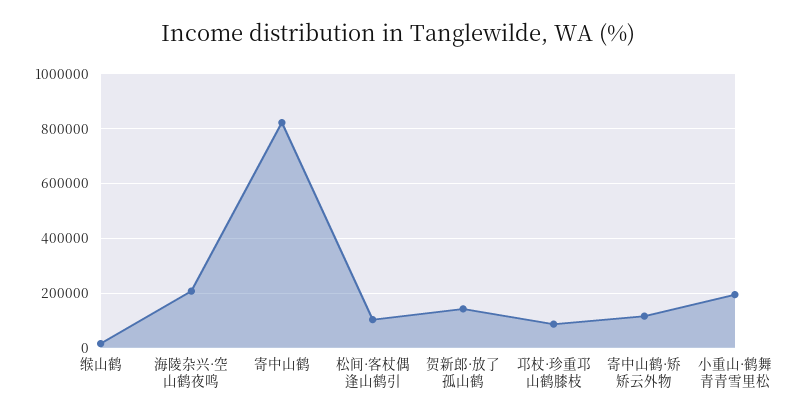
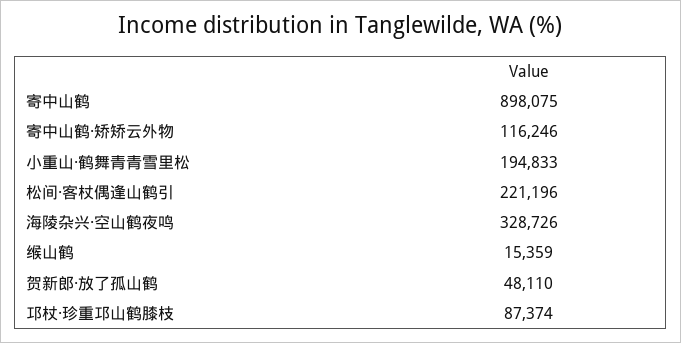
  {
    "缑山鹤": 15359,
-   "海陵杂兴·空山鹤夜鸣": 200000,
+   "海陵杂兴·空山鹤夜鸣": 328726,
-   "寄中山鹤": 825000,
+   "寄中山鹤": 898075,
-   "松间·客杖偶逢山鹤引": 100000,
+   "松间·客杖偶逢山鹤引": 221196,
-   "贺新郎·放了孤山鹤": 150000,
+   "贺新郎·放了孤山鹤": 48110,
    "邛杖·珍重邛山鹤膝枝": 87374,
    "寄中山鹤·矫矫云外物": 116246,
    "小重山·鹤舞青青雪里松": 194833
  }

